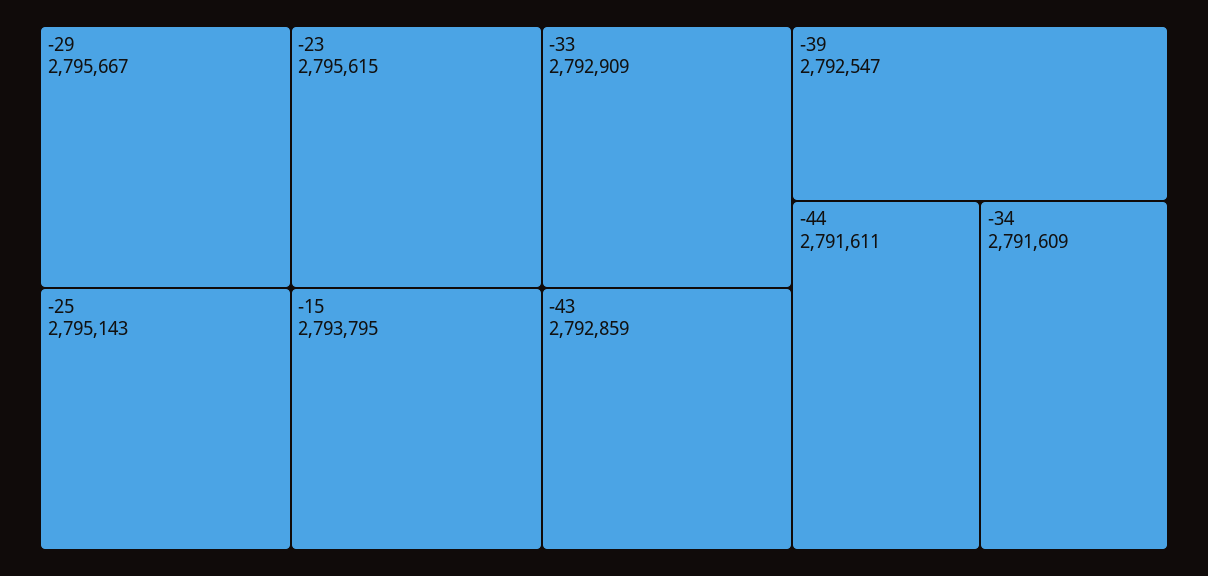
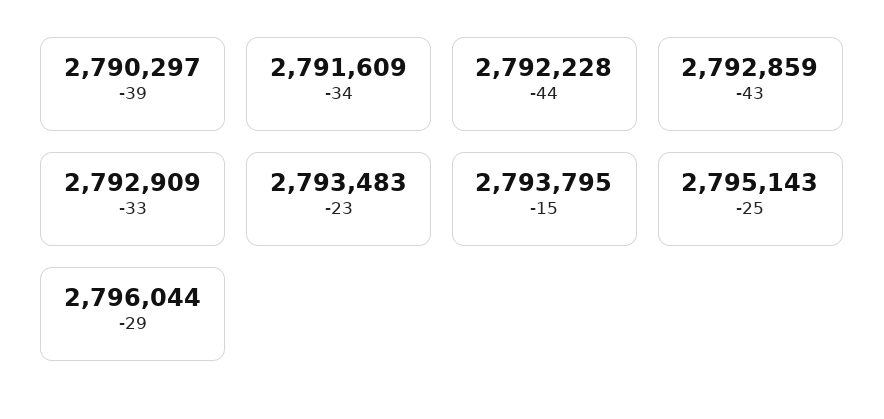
  {
-   "-29": 2795667,
+   "-29": 2796044,
-   "-23": 2795615,
+   "-23": 2793483,
    "-25": 2795143,
    "-15": 2793795,
    "-33": 2792909,
    "-43": 2792859,
-   "-39": 2792547,
+   "-39": 2790297,
-   "-44": 2791611,
+   "-44": 2792228,
    "-34": 2791609
  }

